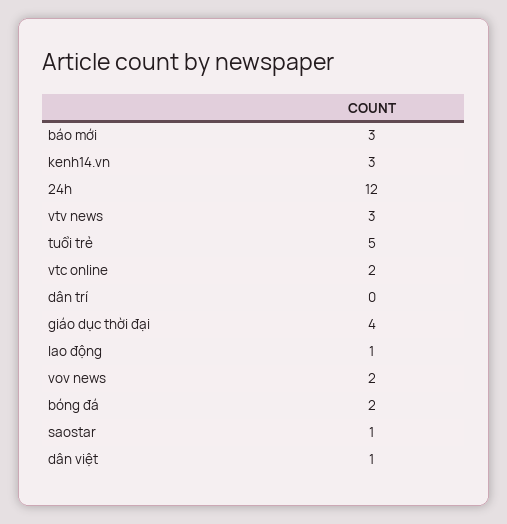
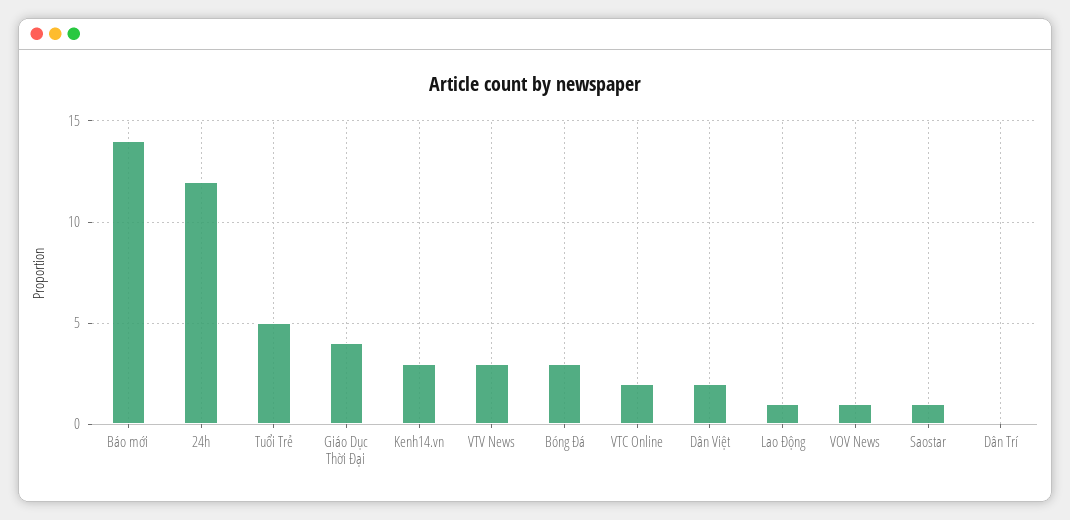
  {
-   "báo mới": 3,
+   "báo mới": 14,
    "kenh14.vn": 3,
    "24h": 12,
    "vtv news": 3,
    "tuổi trẻ": 5,
    "vtc online": 2,
    "dân trí": 0,
    "giáo dục thời đại": 4,
    "lao động": 1,
-   "vov news": 2,
+   "vov news": 1,
-   "bóng đá": 2,
+   "bóng đá": 3,
    "saostar": 1,
-   "dân việt": 1
+   "dân việt": 2
  }

